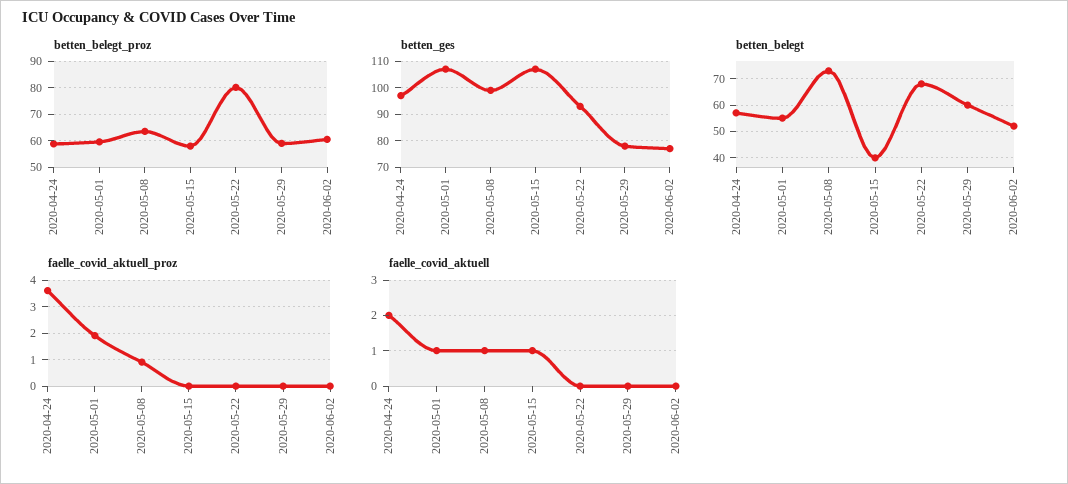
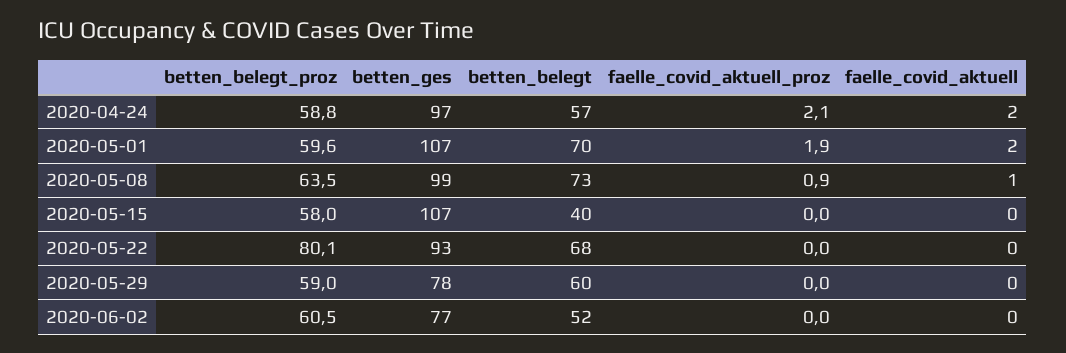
  {
    "betten_belegt_proz": {
      "2020-04-24": 58.8,
      "2020-05-01": 59.6,
      "2020-05-08": 63.5,
      "2020-05-15": 58,
      "2020-05-22": 80.1,
      "2020-05-29": 59,
      "2020-06-02": 60.5
    },
    "betten_ges": {
      "2020-04-24": 97,
      "2020-05-01": 107,
      "2020-05-08": 99,
      "2020-05-15": 107,
      "2020-05-22": 93,
      "2020-05-29": 78,
      "2020-06-02": 77
    },
    "betten_belegt": {
      "2020-04-24": 57,
-     "2020-05-01": 55,
+     "2020-05-01": 70,
      "2020-05-08": 73,
      "2020-05-15": 40,
      "2020-05-22": 68,
      "2020-05-29": 60,
      "2020-06-02": 52
    },
    "faelle_covid_aktuell_proz": {
-     "2020-04-24": 3.5,
+     "2020-04-24": 2.1,
      "2020-05-01": 1.9,
      "2020-05-08": 0.9,
      "2020-05-15": 0,
      "2020-05-22": 0,
      "2020-05-29": 0,
      "2020-06-02": 0
    },
    "faelle_covid_aktuell": {
      "2020-04-24": 2,
-     "2020-05-01": 1,
+     "2020-05-01": 2,
      "2020-05-08": 1,
-     "2020-05-15": 1,
+     "2020-05-15": 0,
      "2020-05-22": 0,
      "2020-05-29": 0,
      "2020-06-02": 0
    }
  }

